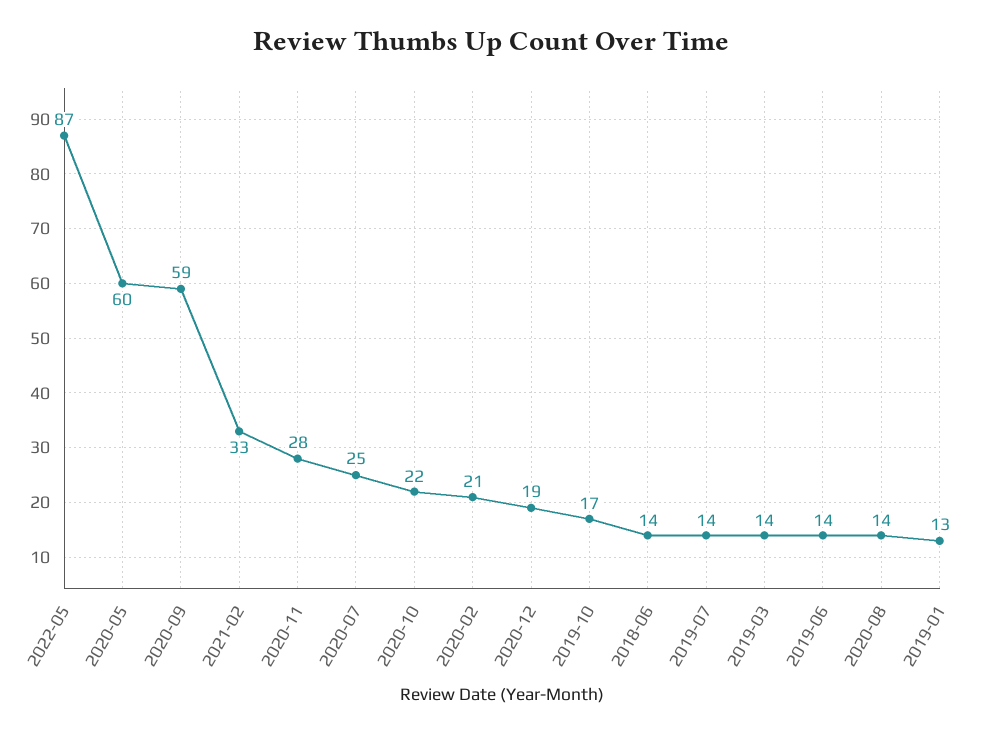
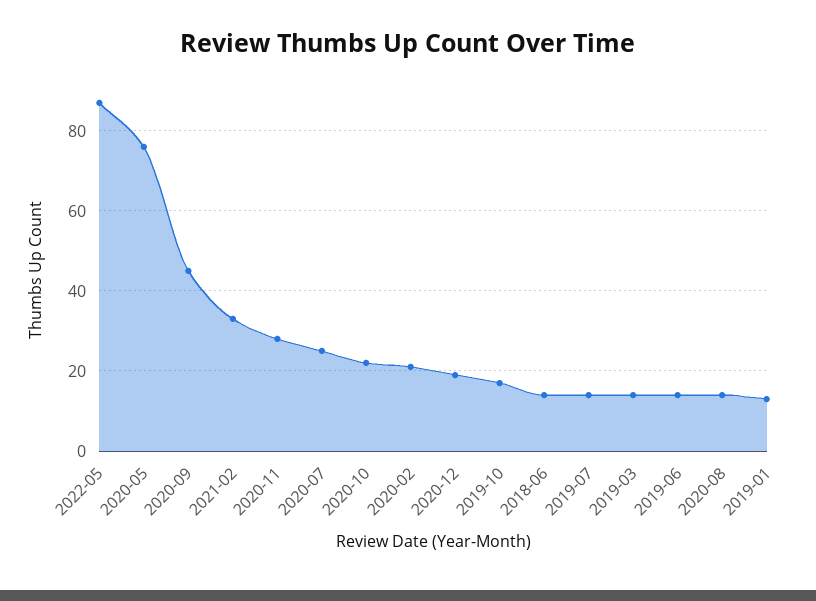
  {
    "2022-05": 87,
-   "2020-05": 60,
+   "2020-05": 75,
-   "2020-09": 59,
+   "2020-09": 45,
    "2021-02": 33,
    "2020-11": 28,
    "2020-07": 25,
    "2020-10": 22,
    "2020-02": 21,
    "2020-12": 19,
    "2019-10": 17,
    "2018-06": 14,
    "2019-07": 14,
    "2019-03": 14,
    "2019-06": 14,
    "2020-08": 14,
    "2019-01": 13
  }

